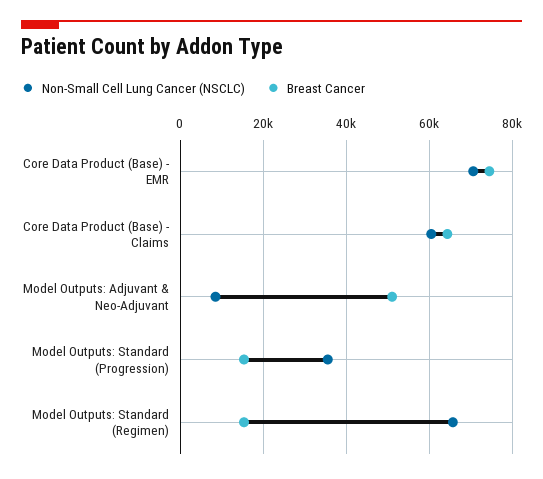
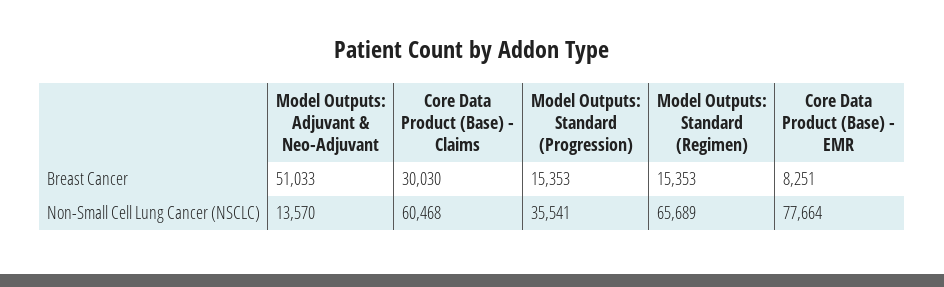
  {
    "Non-Small Cell Lung Cancer (NSCLC)": {
-     "Core Data Product (Base) - EMR": 70000,
+     "Core Data Product (Base) - EMR": 77664,
      "Core Data Product (Base) - Claims": 60468,
-     "Model Outputs: Adjuvant & Neo-Adjuvant": 8000,
+     "Model Outputs: Adjuvant & Neo-Adjuvant": 13570,
      "Model Outputs: Standard (Progression)": 35541,
      "Model Outputs: Standard (Regimen)": 65689
    },
    "Breast Cancer": {
-     "Core Data Product (Base) - EMR": 74000,
+     "Core Data Product (Base) - EMR": 8251,
-     "Core Data Product (Base) - Claims": 64000,
+     "Core Data Product (Base) - Claims": 30030,
      "Model Outputs: Adjuvant & Neo-Adjuvant": 51033,
      "Model Outputs: Standard (Progression)": 15353,
      "Model Outputs: Standard (Regimen)": 15353
    }
  }

